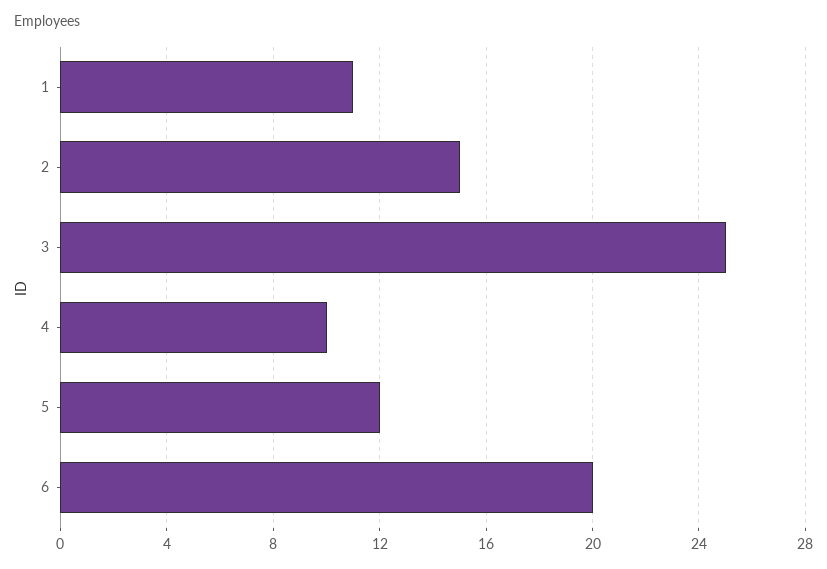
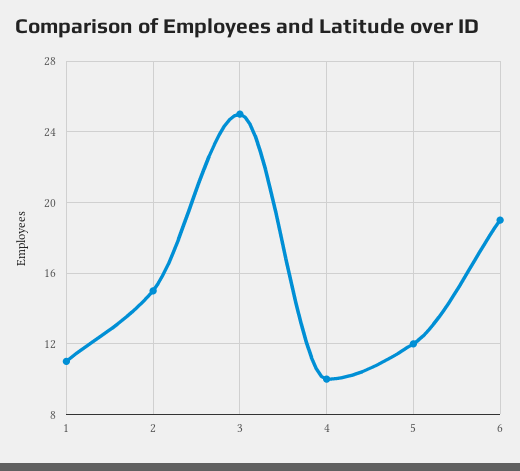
  {
    "1": 11,
    "2": 15,
    "3": 25,
    "4": 10,
    "5": 12,
-   "6": 20
+   "6": 19
  }

